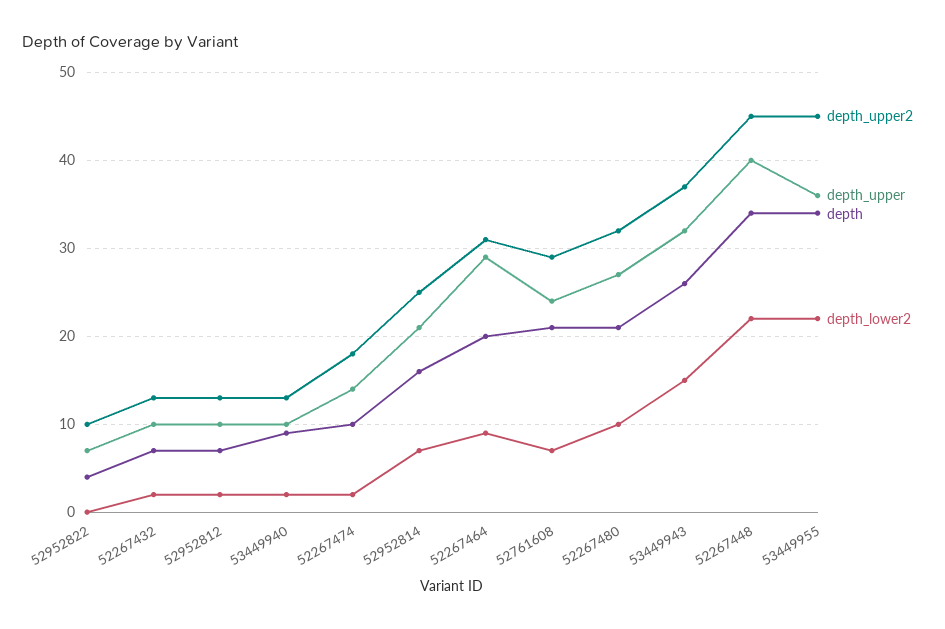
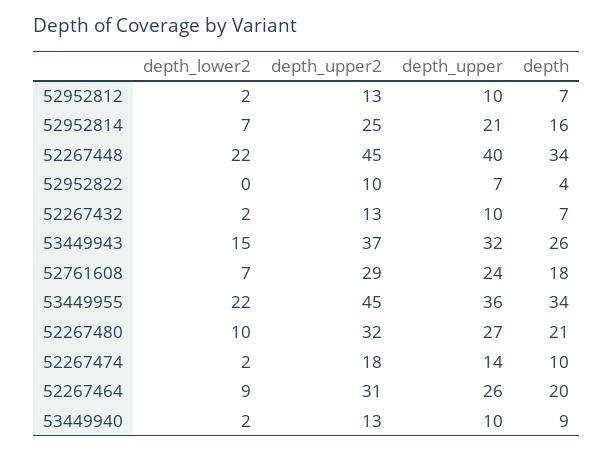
  {
    "depth_upper2": {
      "52952822": 10,
      "52267432": 13,
      "52952812": 13,
      "53449940": 13,
      "52267474": 18,
      "52952814": 25,
      "52267464": 31,
      "52761608": 29,
      "52267480": 32,
      "53449943": 37,
      "52267448": 45,
      "53449955": 45
    },
    "depth_upper": {
      "52952822": 7,
      "52267432": 10,
      "52952812": 10,
      "53449940": 10,
      "52267474": 14,
      "52952814": 21,
-     "52267464": 29,
+     "52267464": 26,
      "52761608": 24,
      "52267480": 27,
      "53449943": 32,
      "52267448": 40,
      "53449955": 36
    },
    "depth": {
      "52952822": 4,
      "52267432": 7,
      "52952812": 7,
      "53449940": 9,
      "52267474": 10,
      "52952814": 16,
      "52267464": 20,
-     "52761608": 21,
+     "52761608": 18,
      "52267480": 21,
      "53449943": 26,
      "52267448": 34,
      "53449955": 34
    },
    "depth_lower2": {
      "52952822": 0,
      "52267432": 2,
      "52952812": 2,
      "53449940": 2,
      "52267474": 2,
      "52952814": 7,
      "52267464": 9,
      "52761608": 7,
      "52267480": 10,
      "53449943": 15,
      "52267448": 22,
      "53449955": 22
    }
  }

